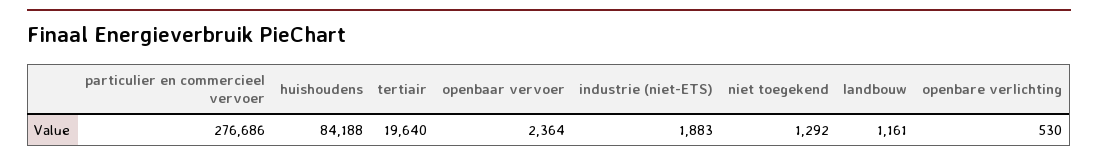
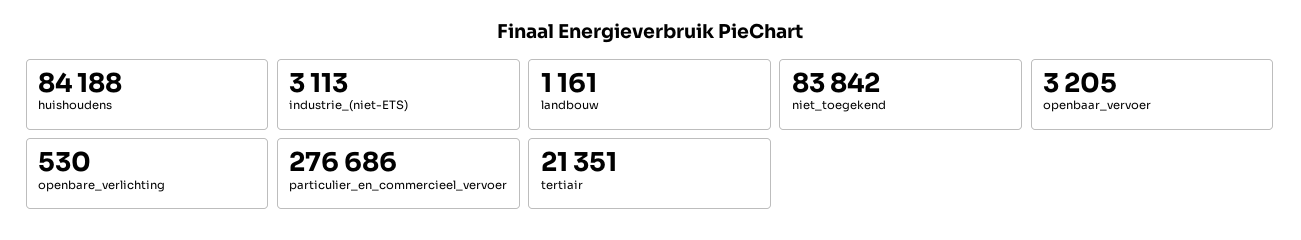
  {
    "particulier en commercieel vervoer": 276686,
    "huishoudens": 84188,
-   "tertiair": 19640,
+   "tertiair": 21351,
-   "openbaar vervoer": 2364,
+   "openbaar vervoer": 3205,
-   "industrie (niet-ETS)": 1883,
+   "industrie (niet-ETS)": 3113,
-   "niet toegekend": 1292,
+   "niet toegekend": 83842,
    "landbouw": 1161,
    "openbare verlichting": 530
  }

